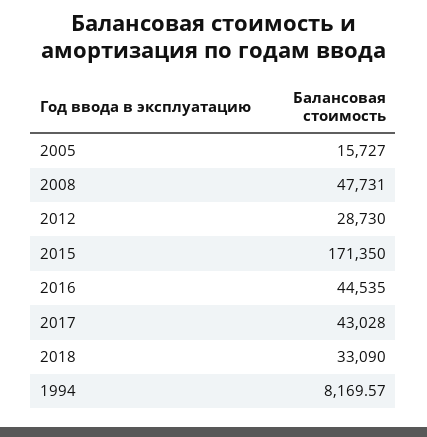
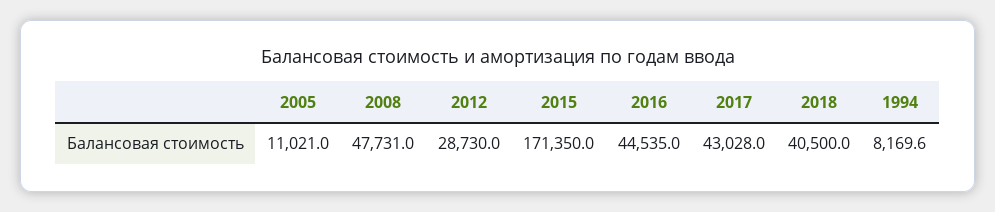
  {
-   "2005": 15727,
+   "2005": 11021,
    "2008": 47731,
    "2012": 28730,
    "2015": 171350,
    "2016": 44535,
    "2017": 43028,
-   "2018": 33090,
+   "2018": 40500,
    "1994": 8169.57
  }

